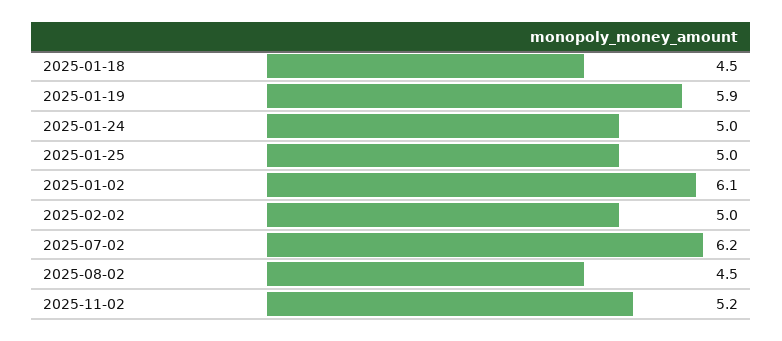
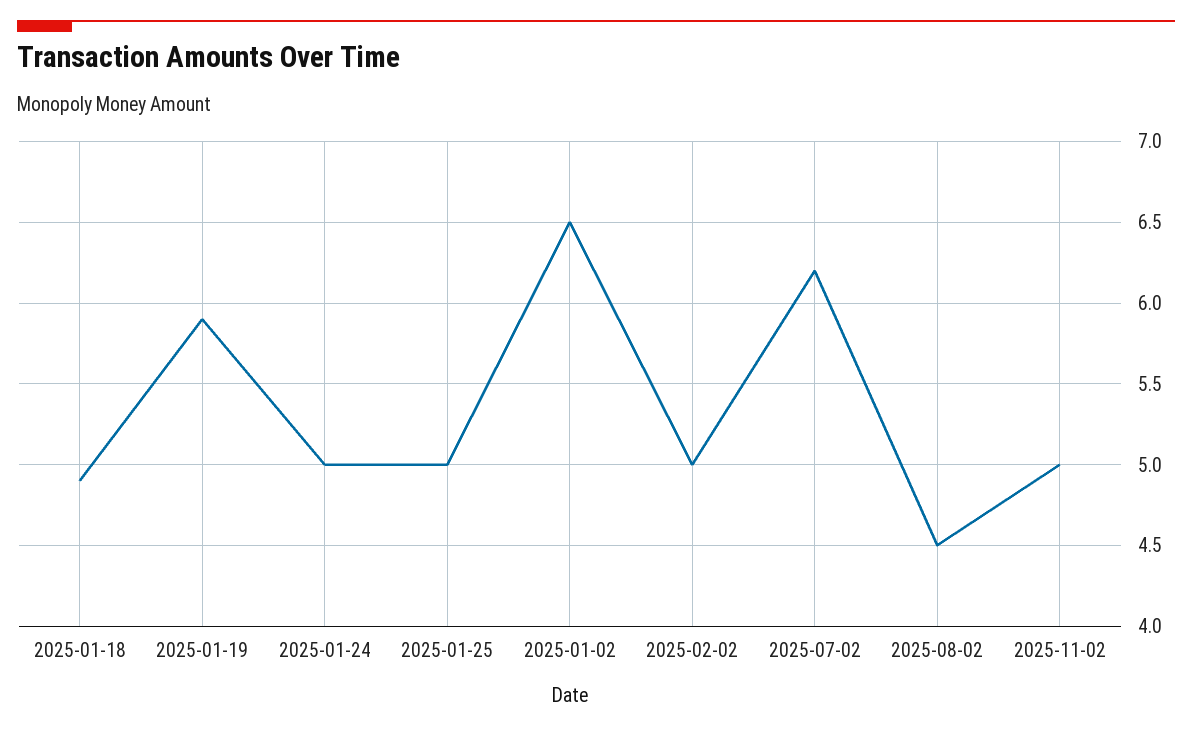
  {
-   "2025-01-18": 4.5,
+   "2025-01-18": 4.9,
    "2025-01-19": 5.9,
    "2025-01-24": 5,
    "2025-01-25": 5,
-   "2025-01-02": 6.1,
+   "2025-01-02": 6.5,
    "2025-02-02": 5,
    "2025-07-02": 6.2,
    "2025-08-02": 4.5,
-   "2025-11-02": 5.2
+   "2025-11-02": 5
  }

